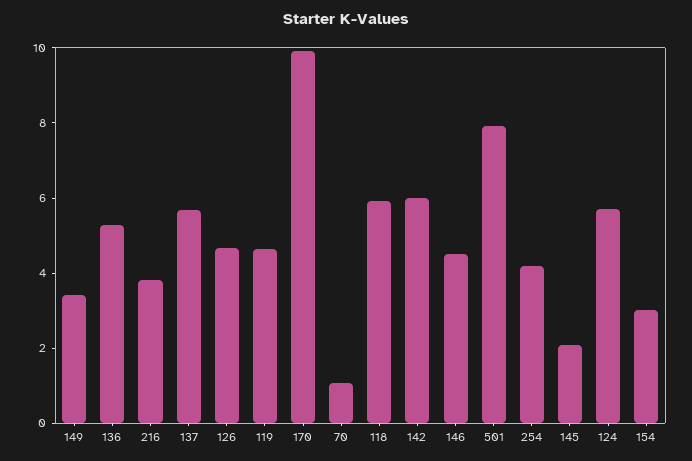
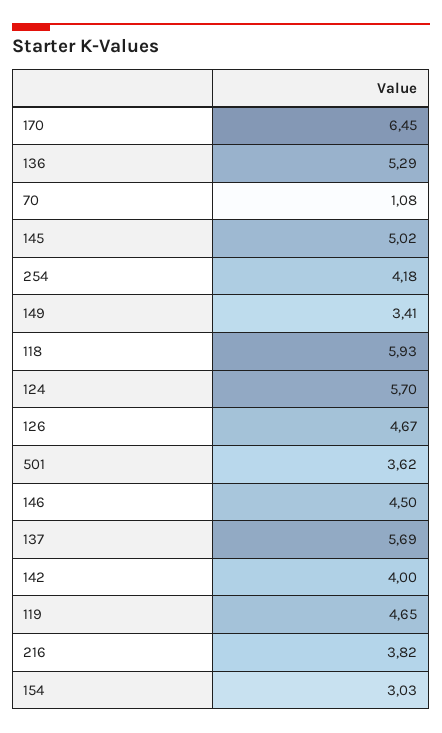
  {
    "149": 3.41,
    "136": 5.29,
    "216": 3.82,
    "137": 5.69,
    "126": 4.67,
    "119": 4.65,
-   "170": 10,
+   "170": 6.45,
    "70": 1.08,
    "118": 5.93,
-   "142": 6,
+   "142": 4,
    "146": 4.5,
-   "501": 8,
+   "501": 3.62,
    "254": 4.18,
-   "145": 2,
+   "145": 5.02,
    "124": 5.7,
    "154": 3.03
  }

